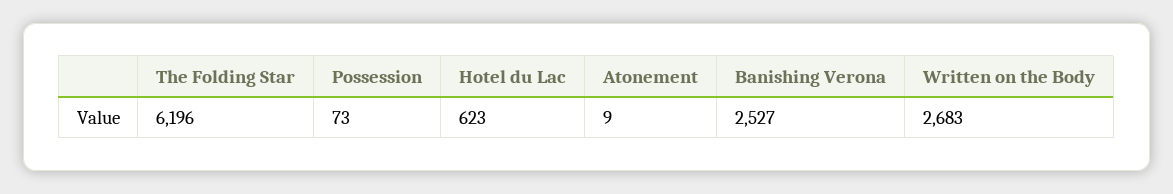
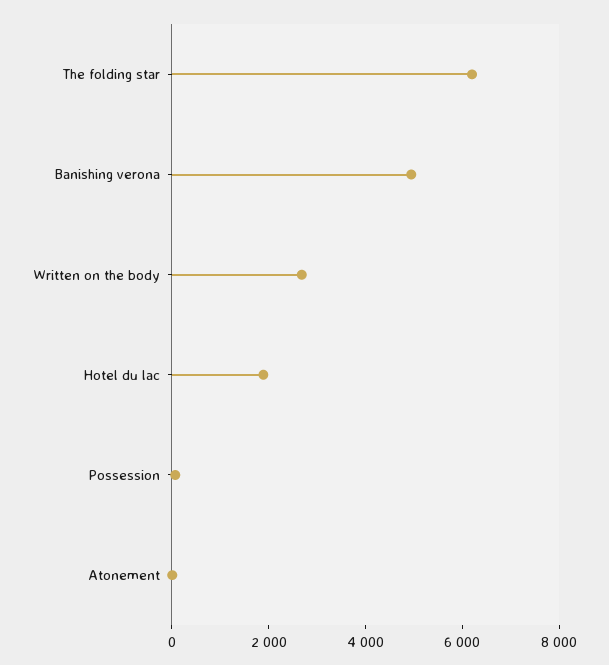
  {
    "The Folding Star": 6196,
    "Possession": 73,
-   "Hotel du Lac": 623,
+   "Hotel du Lac": 2000,
    "Atonement": 9,
-   "Banishing Verona": 2527,
+   "Banishing Verona": 5000,
    "Written on the Body": 2683
  }

